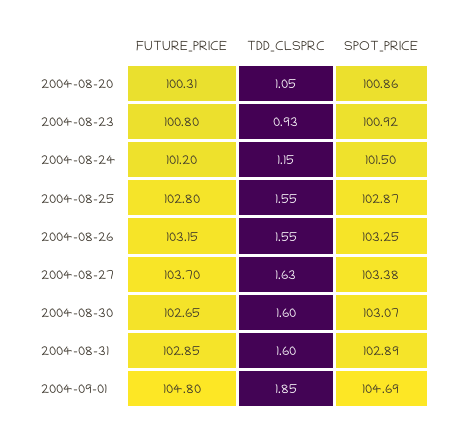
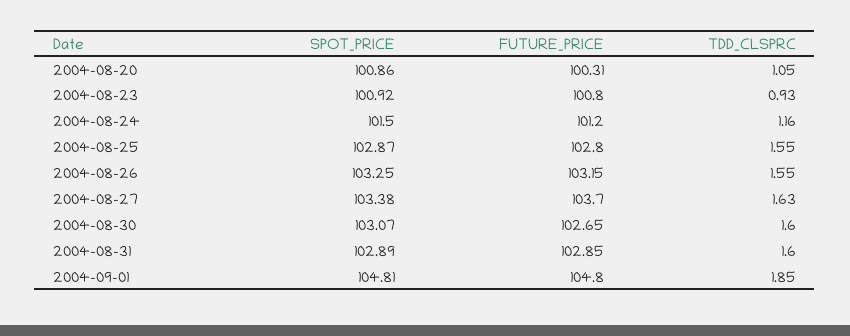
  {
    "FUTURE_PRICE": {
      "2004-08-20": 100.31,
      "2004-08-23": 100.8,
      "2004-08-24": 101.2,
      "2004-08-25": 102.8,
      "2004-08-26": 103.15,
      "2004-08-27": 103.7,
      "2004-08-30": 102.65,
      "2004-08-31": 102.85,
      "2004-09-01": 104.8
    },
    "TDD_CLSPRC": {
      "2004-08-20": 1.05,
      "2004-08-23": 0.93,
-     "2004-08-24": 1.15,
+     "2004-08-24": 1.16,
      "2004-08-25": 1.55,
      "2004-08-26": 1.55,
      "2004-08-27": 1.63,
      "2004-08-30": 1.6,
      "2004-08-31": 1.6,
      "2004-09-01": 1.85
    },
    "SPOT_PRICE": {
      "2004-08-20": 100.86,
      "2004-08-23": 100.92,
      "2004-08-24": 101.5,
      "2004-08-25": 102.87,
      "2004-08-26": 103.25,
      "2004-08-27": 103.38,
      "2004-08-30": 103.07,
      "2004-08-31": 102.89,
-     "2004-09-01": 104.69
+     "2004-09-01": 104.81
    }
  }

